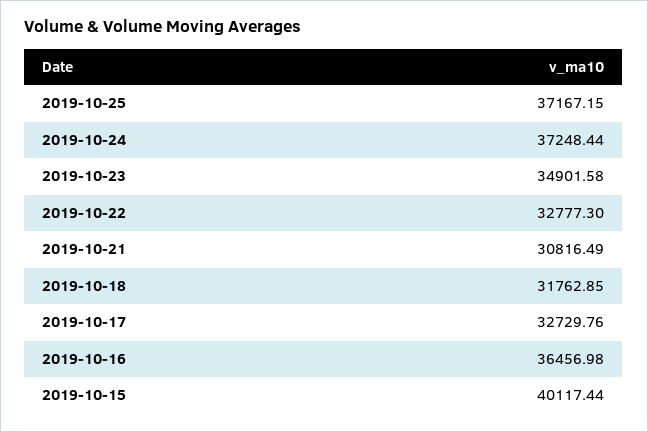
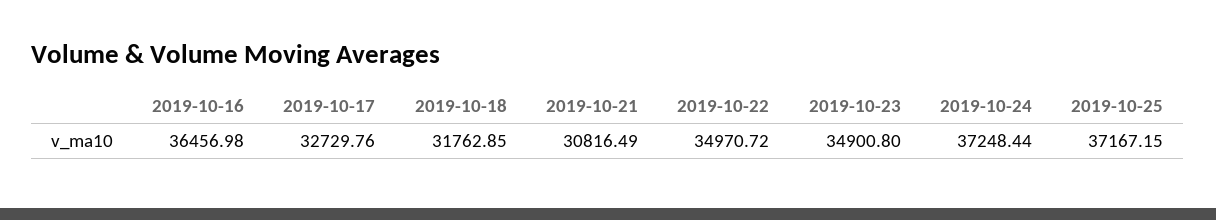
  {
    "2019-10-25": 37167.15,
    "2019-10-24": 37248.44,
-   "2019-10-23": 34901.58,
+   "2019-10-23": 34900.8,
-   "2019-10-22": 32777.3,
+   "2019-10-22": 34970.72,
    "2019-10-21": 30816.49,
    "2019-10-18": 31762.85,
    "2019-10-17": 32729.76,
-   "2019-10-16": 36456.98,
+   "2019-10-16": 36456.98
-   "2019-10-15": 40117.44
  }

